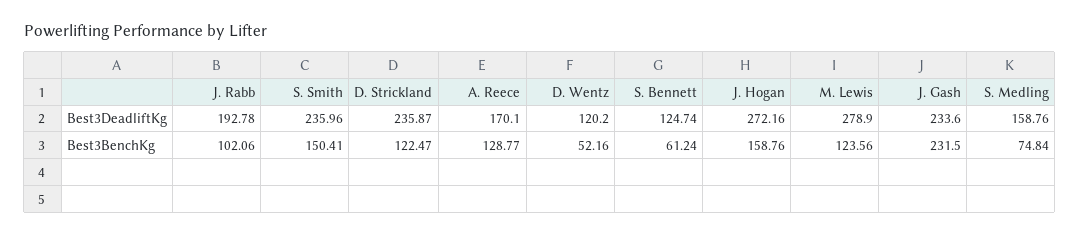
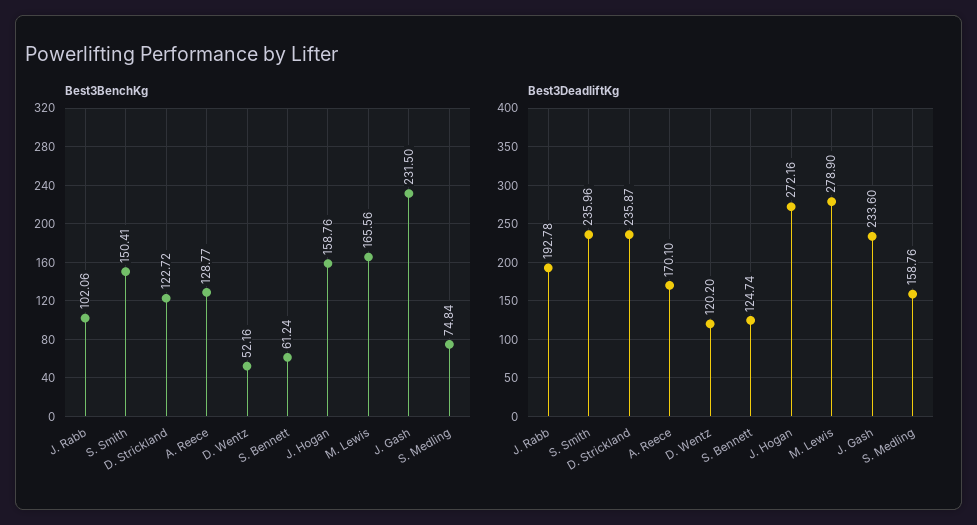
  {
    "Best3DeadliftKg": {
      "J. Rabb": 192.78,
      "S. Smith": 235.96,
      "D. Strickland": 235.87,
      "A. Reece": 170.1,
      "D. Wentz": 120.2,
      "S. Bennett": 124.74,
      "J. Hogan": 272.16,
      "M. Lewis": 278.9,
      "J. Gash": 233.6,
      "S. Medling": 158.76
    },
    "Best3BenchKg": {
      "J. Rabb": 102.06,
      "S. Smith": 150.41,
-     "D. Strickland": 122.47,
+     "D. Strickland": 122.72,
      "A. Reece": 128.77,
      "D. Wentz": 52.16,
      "S. Bennett": 61.24,
      "J. Hogan": 158.76,
-     "M. Lewis": 123.56,
+     "M. Lewis": 165.56,
      "J. Gash": 231.5,
      "S. Medling": 74.84
    }
  }

